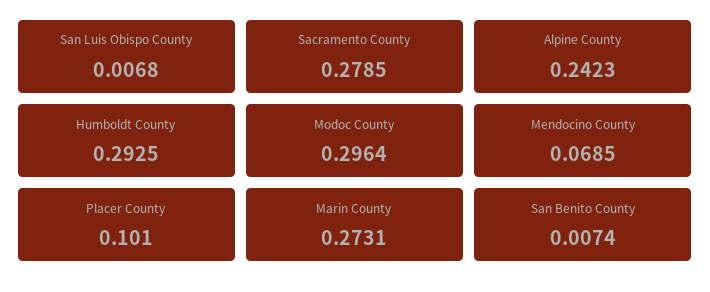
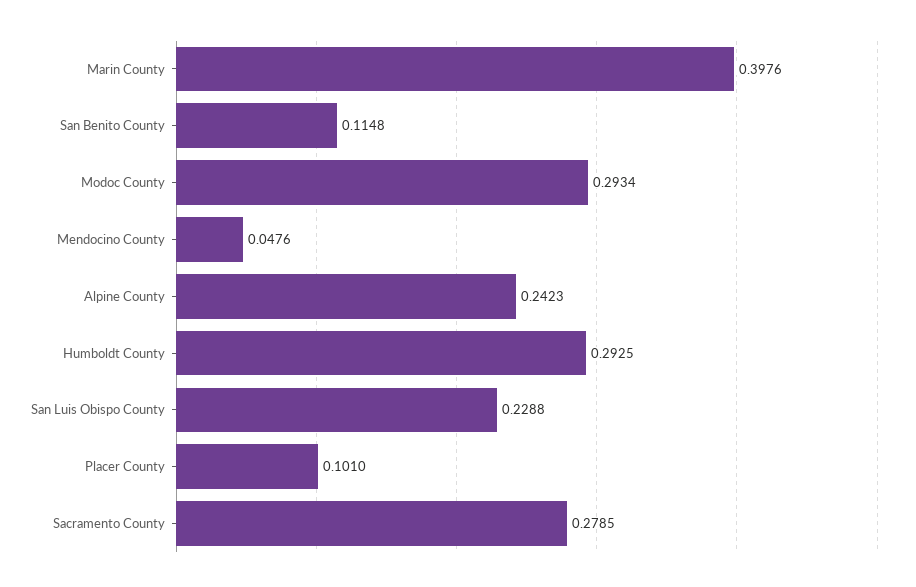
  {
-   "San Luis Obispo County": 0.0068,
+   "San Luis Obispo County": 0.2288,
    "Sacramento County": 0.2785,
    "Alpine County": 0.2423,
    "Humboldt County": 0.2925,
-   "Modoc County": 0.2964,
+   "Modoc County": 0.2934,
-   "Mendocino County": 0.0685,
+   "Mendocino County": 0.0476,
    "Placer County": 0.101,
-   "Marin County": 0.2731,
+   "Marin County": 0.3976,
-   "San Benito County": 0.0074
+   "San Benito County": 0.1148
  }

